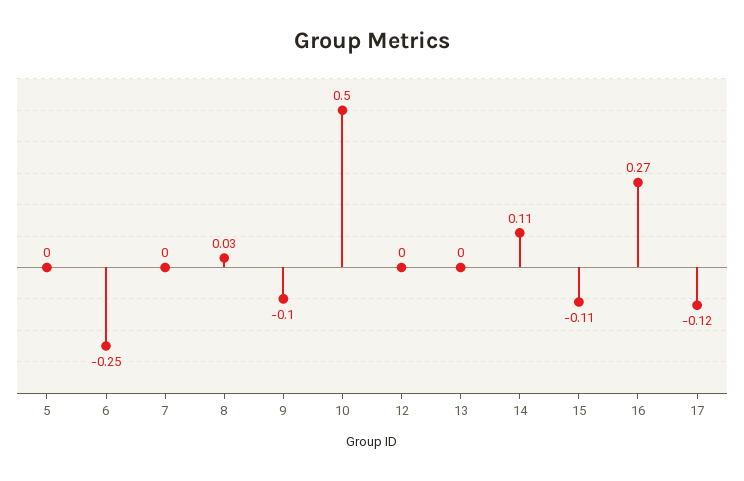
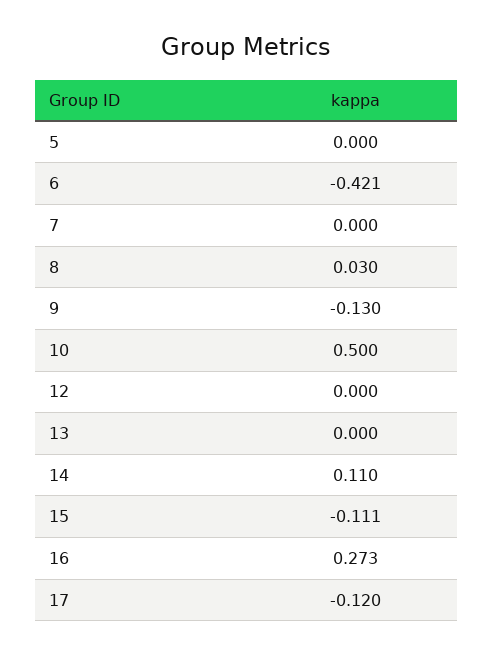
  {
    "5": 0,
-   "6": -0.25,
+   "6": -0.421,
    "7": 0,
    "8": 0.03,
-   "9": -0.1,
+   "9": -0.13,
    "10": 0.5,
    "12": 0,
    "13": 0,
    "14": 0.11,
    "15": -0.111,
    "16": 0.273,
    "17": -0.12
  }

